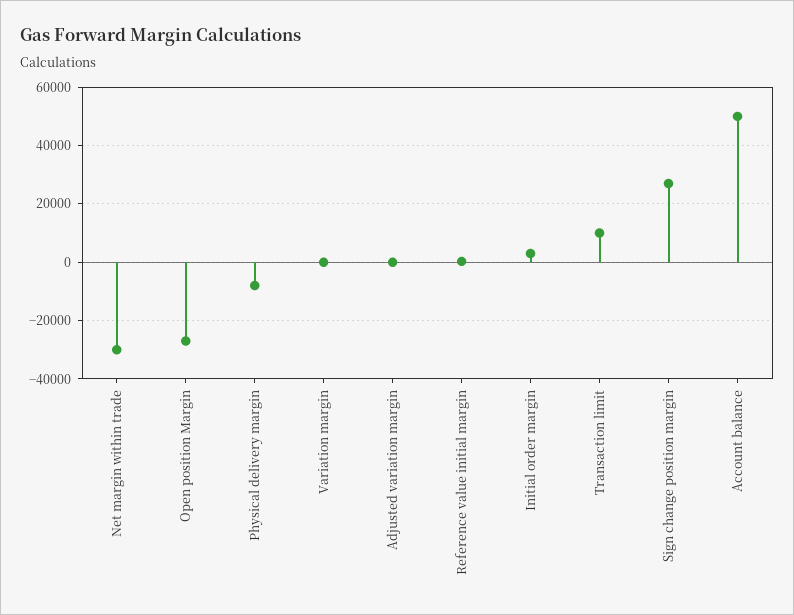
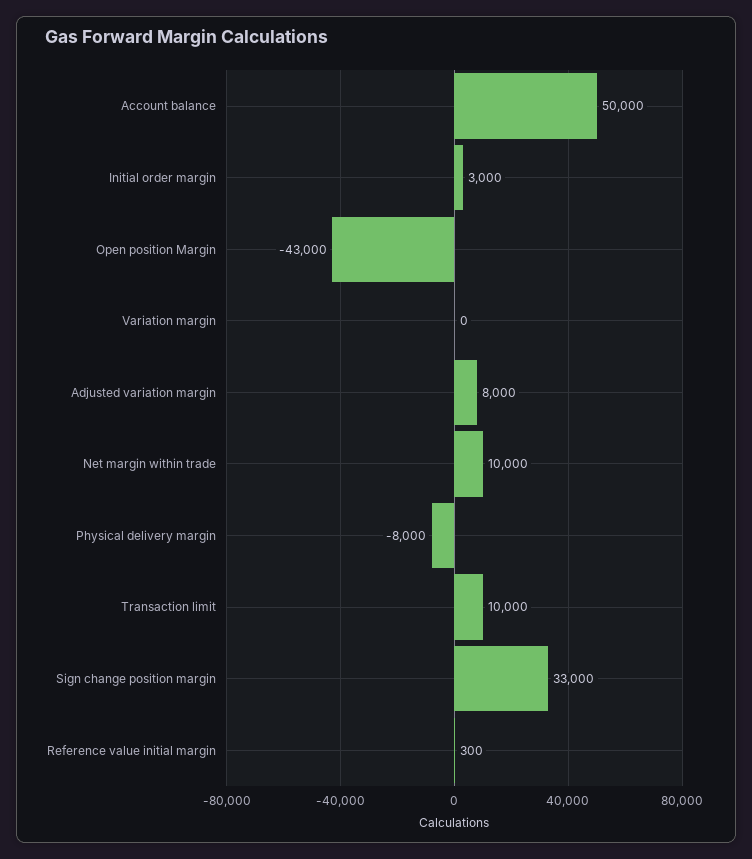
  {
-   "Net margin within trade": -30000,
+   "Net margin within trade": 10000,
-   "Open position Margin": -27500,
+   "Open position Margin": -43000,
    "Physical delivery margin": -8000,
    "Variation margin": 0,
-   "Adjusted variation margin": 0,
+   "Adjusted variation margin": 8000,
    "Reference value initial margin": 300,
    "Initial order margin": 3000,
    "Transaction limit": 10000,
-   "Sign change position margin": 27500,
+   "Sign change position margin": 33000,
    "Account balance": 50000
  }

